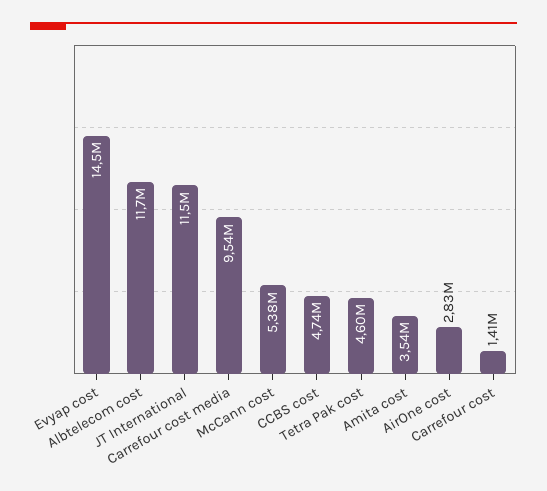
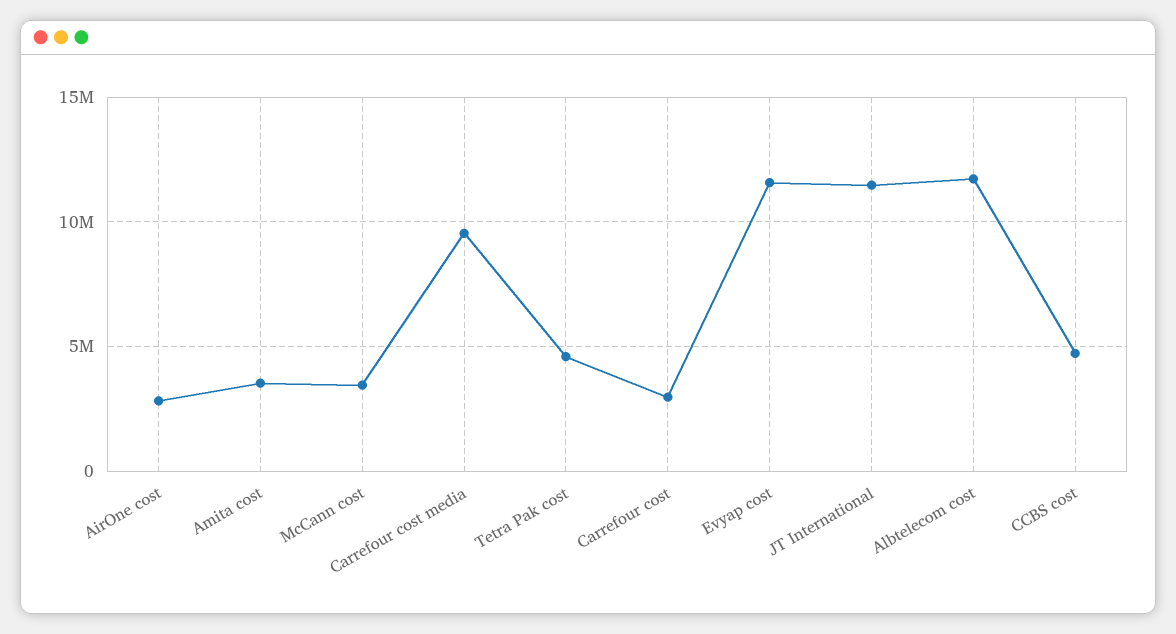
  {
-   "Evyap cost": 14500000,
+   "Evyap cost": 11500000,
    "Albtelecom cost": 11700000,
    "JT International": 11500000,
    "Carrefour cost media": 9540000,
-   "McCann cost": 5380000,
+   "McCann cost": 3500000,
    "CCBS cost": 4740000,
    "Tetra Pak cost": 4600000,
    "Amita cost": 3540000,
    "AirOne cost": 2830000,
-   "Carrefour cost": 1410000
+   "Carrefour cost": 3000000
  }

